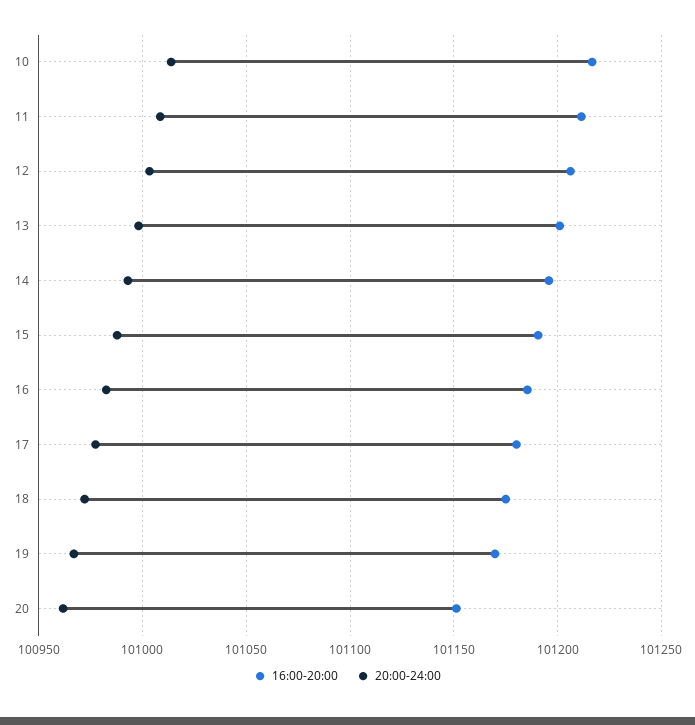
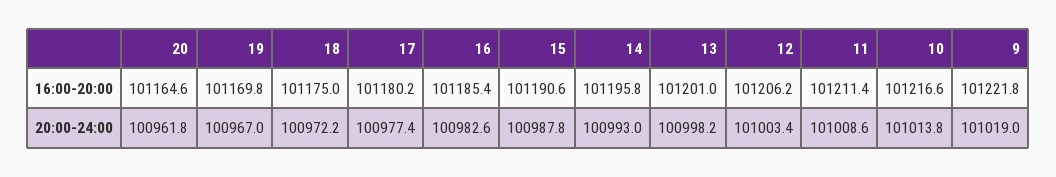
  {
    "16:00-20:00": {
      "10": 101216.6,
      "11": 101211.4,
      "12": 101206.2,
      "13": 101201,
      "14": 101195.8,
      "15": 101190.6,
      "16": 101185.4,
      "17": 101180.2,
      "18": 101175,
      "19": 101169.8,
-     "20": 101150
+     "20": 101164.6,
+     "9": 101221.8
    },
    "20:00-24:00": {
      "10": 101013.8,
      "11": 101008.6,
      "12": 101003.4,
      "13": 100998.2,
      "14": 100993,
      "15": 100987.8,
      "16": 100982.6,
      "17": 100977.4,
      "18": 100972.2,
      "19": 100967,
-     "20": 100961.8
+     "20": 100961.8,
+     "9": 101019
    }
  }

